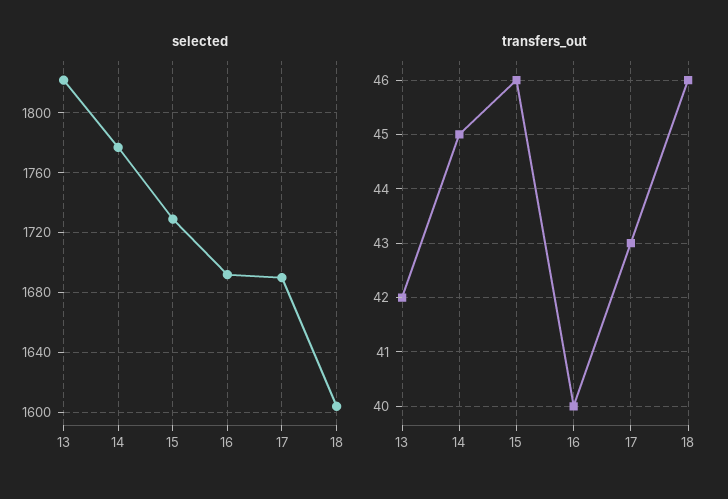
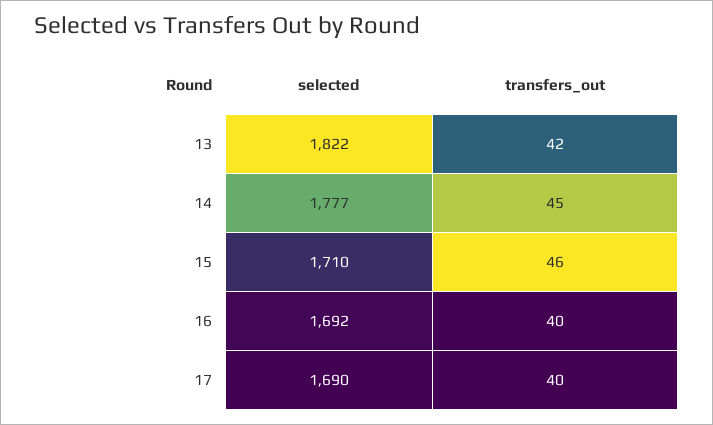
  {
    "selected": {
      "13": 1822,
      "14": 1777,
-     "15": 1730,
+     "15": 1710,
      "16": 1692,
-     "17": 1690,
+     "17": 1690
-     "18": 1605
    },
    "transfers_out": {
      "13": 42,
      "14": 45,
      "15": 46,
      "16": 40,
-     "17": 43,
+     "17": 40
-     "18": 46
    }
  }

